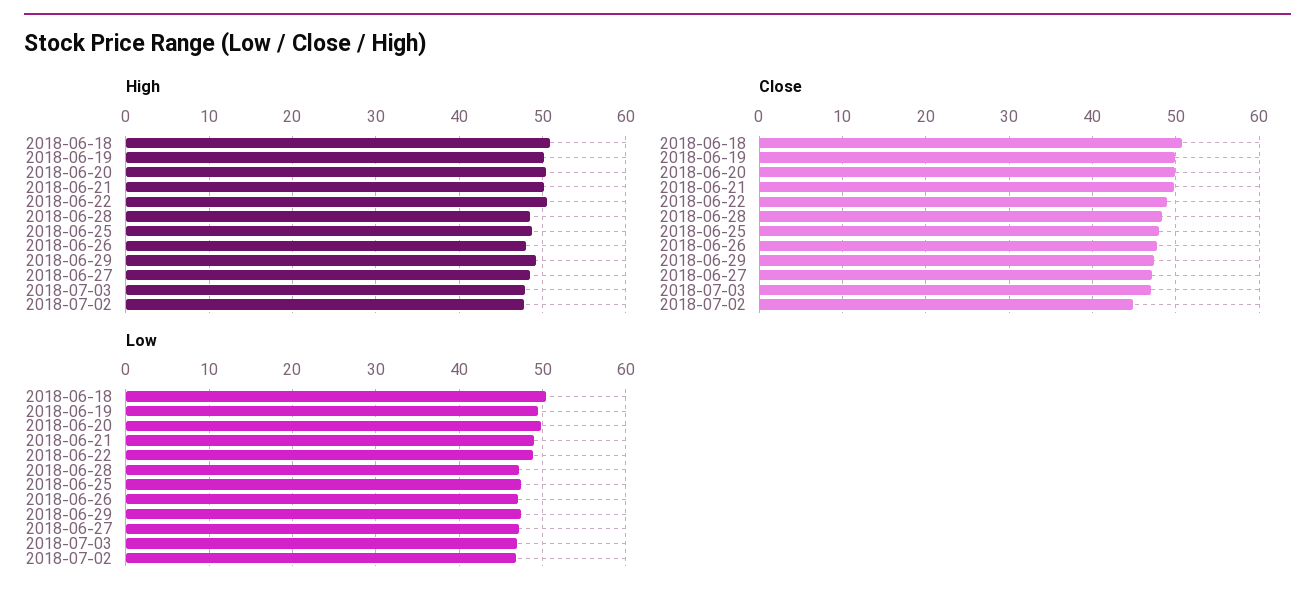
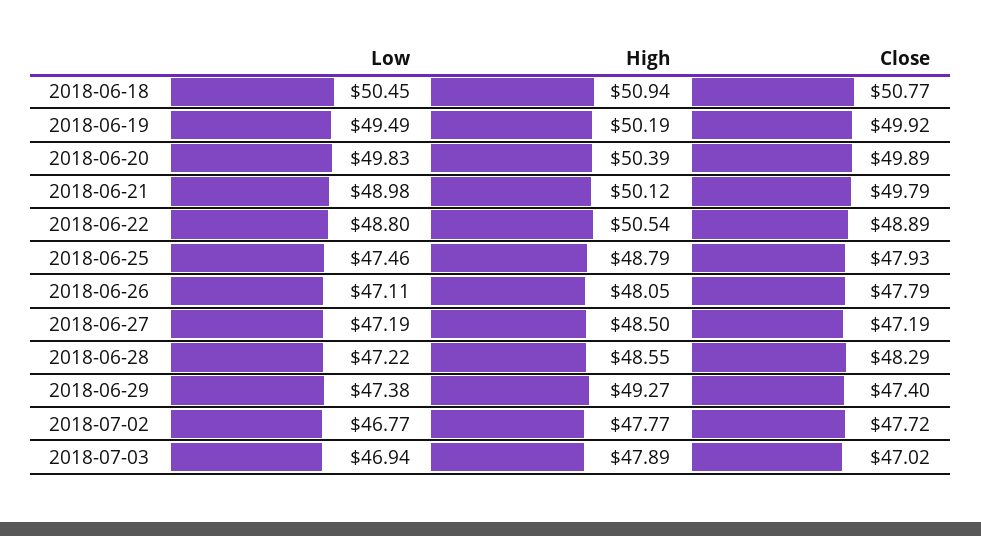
  {
    "High": {
      "2018-06-18": 50.94,
      "2018-06-19": 50.19,
      "2018-06-20": 50.39,
      "2018-06-21": 50.12,
      "2018-06-22": 50.54,
      "2018-06-28": 48.55,
      "2018-06-25": 48.79,
      "2018-06-26": 48.05,
      "2018-06-29": 49.27,
      "2018-06-27": 48.5,
      "2018-07-03": 47.89,
      "2018-07-02": 47.77
    },
    "Close": {
      "2018-06-18": 50.77,
      "2018-06-19": 49.92,
      "2018-06-20": 49.89,
      "2018-06-21": 49.79,
      "2018-06-22": 48.89,
      "2018-06-28": 48.29,
      "2018-06-25": 47.93,
      "2018-06-26": 47.79,
      "2018-06-29": 47.4,
      "2018-06-27": 47.19,
      "2018-07-03": 47.02,
-     "2018-07-02": 45
+     "2018-07-02": 47.72
    },
    "Low": {
      "2018-06-18": 50.45,
      "2018-06-19": 49.49,
      "2018-06-20": 49.83,
      "2018-06-21": 48.98,
      "2018-06-22": 48.8,
      "2018-06-28": 47.22,
      "2018-06-25": 47.46,
      "2018-06-26": 47.11,
      "2018-06-29": 47.38,
      "2018-06-27": 47.19,
      "2018-07-03": 46.94,
      "2018-07-02": 46.77
    }
  }

